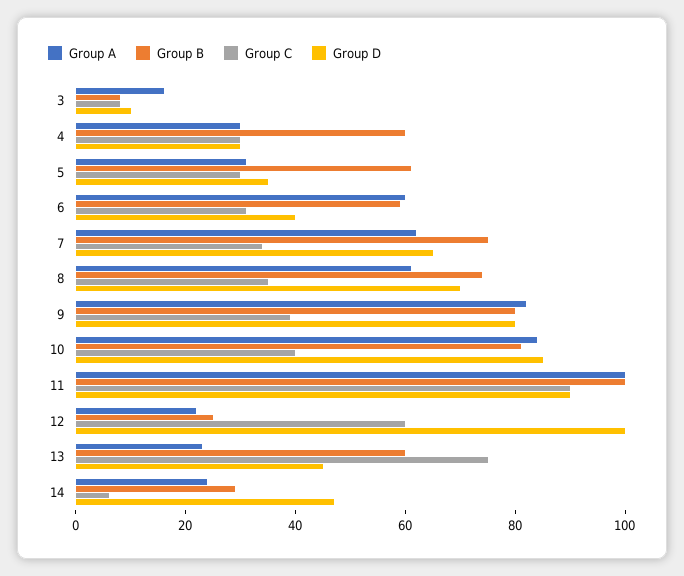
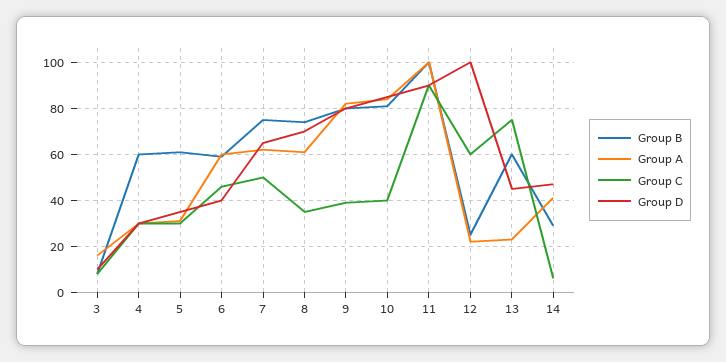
  {
    "Group A": {
      "3": 15,
      "4": 30,
      "5": 30,
      "6": 60,
      "7": 60,
      "8": 60,
      "9": 80,
      "10": 85,
      "11": 100,
      "12": 20,
      "13": 25,
-     "14": 25
+     "14": 40
    },
    "Group B": {
      "3": 10,
      "4": 60,
      "5": 60,
      "6": 60,
      "7": 75,
      "8": 75,
      "9": 80,
      "10": 80,
      "11": 100,
      "12": 25,
      "13": 60,
      "14": 30
    },
    "Group C": {
      "3": 10,
      "4": 30,
      "5": 30,
-     "6": 30,
+     "6": 45,
-     "7": 35,
+     "7": 50,
      "8": 35,
      "9": 40,
      "10": 40,
      "11": 90,
      "12": 60,
      "13": 75,
      "14": 5
    },
    "Group D": {
      "3": 10,
      "4": 30,
      "5": 35,
      "6": 40,
      "7": 65,
      "8": 70,
      "9": 80,
      "10": 85,
      "11": 90,
      "12": 100,
      "13": 45,
      "14": 45
    }
  }

